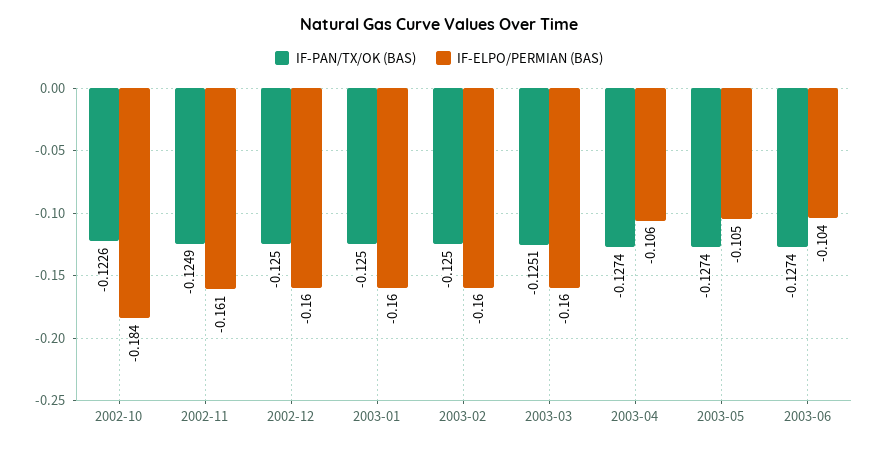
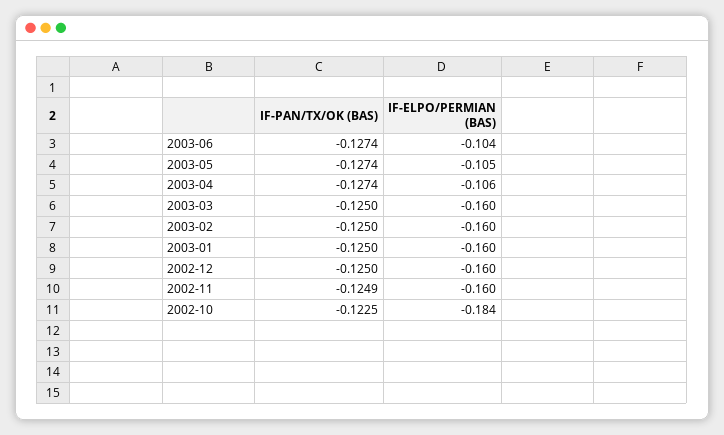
  {
    "IF-PAN/TX/OK (BAS)": {
-     "2002-10": -0.1226,
+     "2002-10": -0.1225,
      "2002-11": -0.1249,
      "2002-12": -0.125,
      "2003-01": -0.125,
      "2003-02": -0.125,
-     "2003-03": -0.1251,
+     "2003-03": -0.125,
      "2003-04": -0.1274,
      "2003-05": -0.1274,
      "2003-06": -0.1274
    },
    "IF-ELPO/PERMIAN (BAS)": {
      "2002-10": -0.184,
-     "2002-11": -0.161,
+     "2002-11": -0.16,
      "2002-12": -0.16,
      "2003-01": -0.16,
      "2003-02": -0.16,
      "2003-03": -0.16,
      "2003-04": -0.106,
      "2003-05": -0.105,
      "2003-06": -0.104
    }
  }

